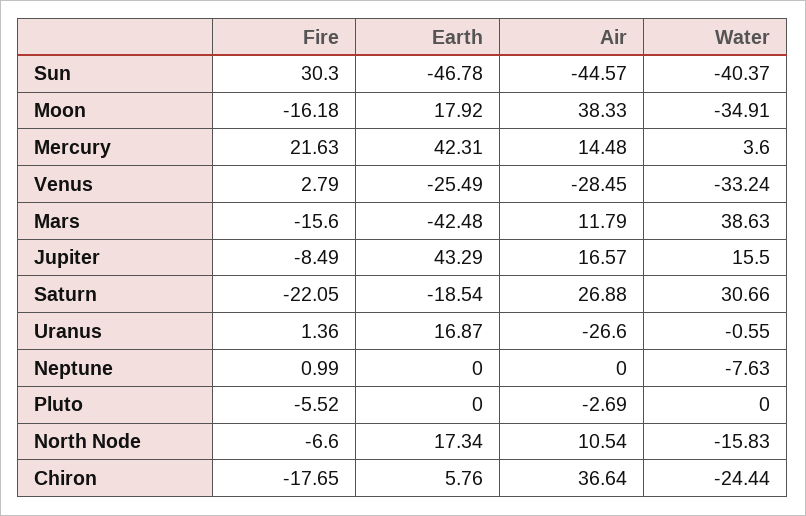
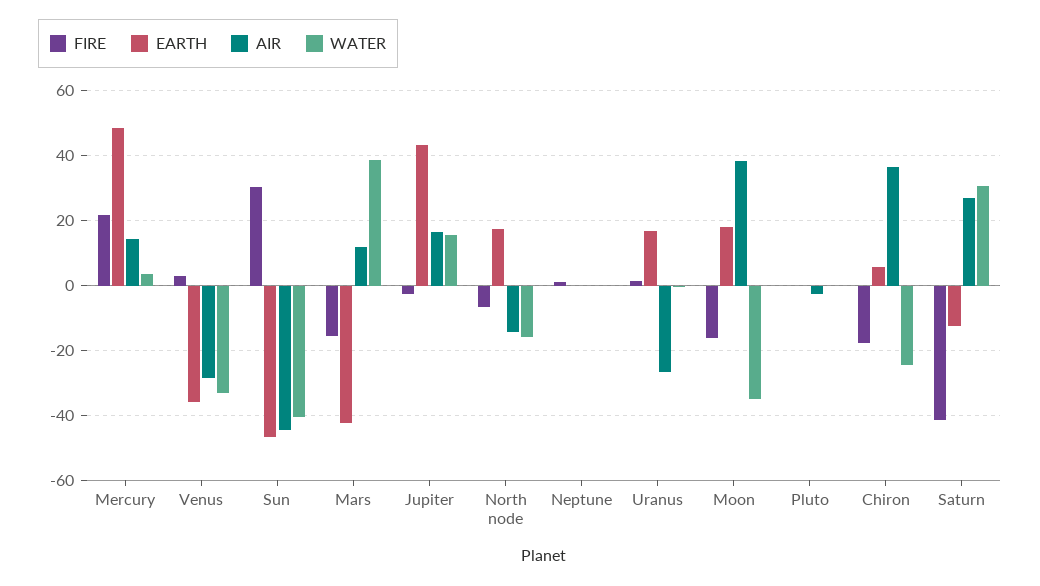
  {
    "Fire": {
      "Sun": 30.3,
      "Moon": -16.18,
      "Mercury": 21.63,
      "Venus": 2.79,
      "Mars": -15.6,
-     "Jupiter": -8.49,
+     "Jupiter": -2,
-     "Saturn": -22.05,
+     "Saturn": -42,
      "Uranus": 1.36,
      "Neptune": 0.99,
-     "Pluto": -5.52,
+     "Pluto": 0,
      "North Node": -6.6,
      "Chiron": -17.65
    },
    "Earth": {
      "Sun": -46.78,
      "Moon": 17.92,
-     "Mercury": 42.31,
+     "Mercury": 48,
-     "Venus": -25.49,
+     "Venus": -36,
      "Mars": -42.48,
      "Jupiter": 43.29,
-     "Saturn": -18.54,
+     "Saturn": -12,
      "Uranus": 16.87,
      "Neptune": 0,
      "Pluto": 0,
      "North Node": 17.34,
      "Chiron": 5.76
    },
    "Air": {
      "Sun": -44.57,
      "Moon": 38.33,
      "Mercury": 14.48,
      "Venus": -28.45,
      "Mars": 11.79,
      "Jupiter": 16.57,
      "Saturn": 26.88,
      "Uranus": -26.6,
      "Neptune": 0,
      "Pluto": -2.69,
-     "North Node": 10.54,
+     "North Node": -14,
      "Chiron": 36.64
    },
    "Water": {
      "Sun": -40.37,
      "Moon": -34.91,
      "Mercury": 3.6,
      "Venus": -33.24,
      "Mars": 38.63,
      "Jupiter": 15.5,
      "Saturn": 30.66,
      "Uranus": -0.55,
-     "Neptune": -7.63,
+     "Neptune": 0,
      "Pluto": 0,
      "North Node": -15.83,
      "Chiron": -24.44
    }
  }

